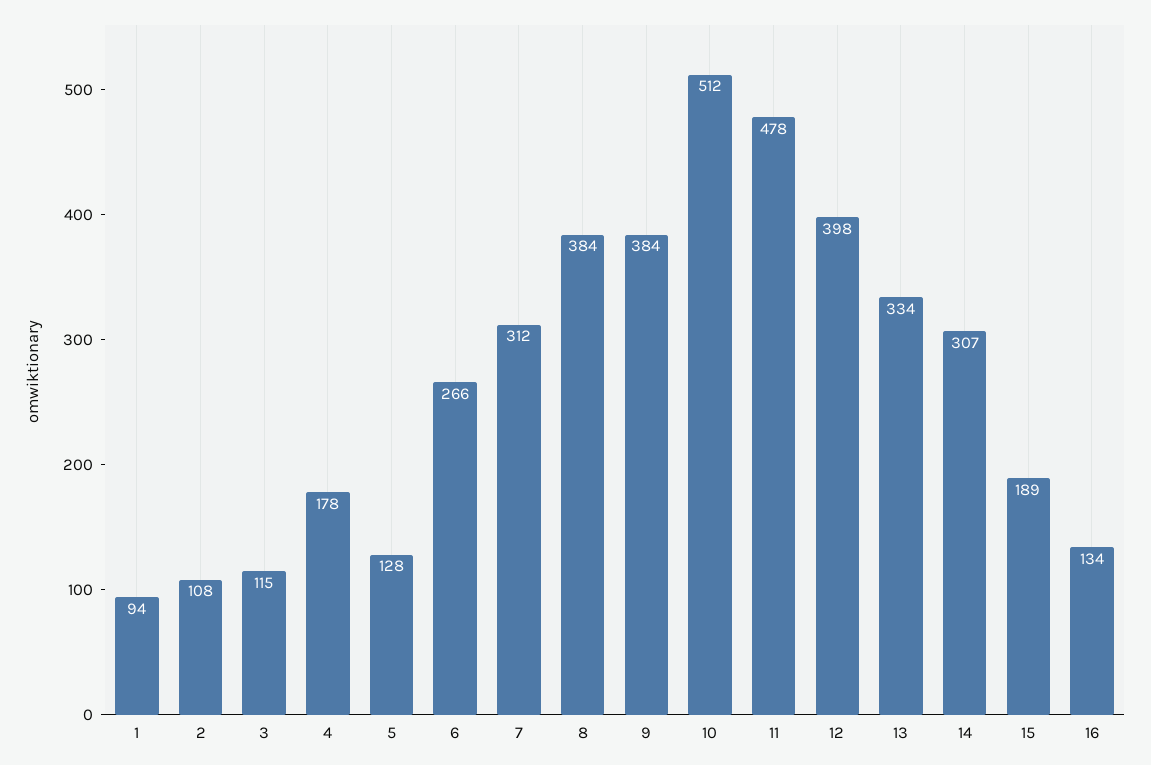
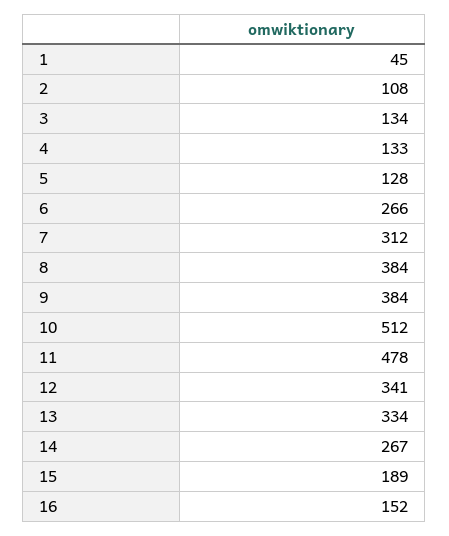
  {
-   "1": 94,
+   "1": 45,
    "2": 108,
-   "3": 115,
+   "3": 134,
-   "4": 178,
+   "4": 133,
    "5": 128,
    "6": 266,
    "7": 312,
    "8": 384,
    "9": 384,
    "10": 512,
    "11": 478,
-   "12": 398,
+   "12": 341,
    "13": 334,
-   "14": 307,
+   "14": 267,
    "15": 189,
-   "16": 134
+   "16": 152
  }

